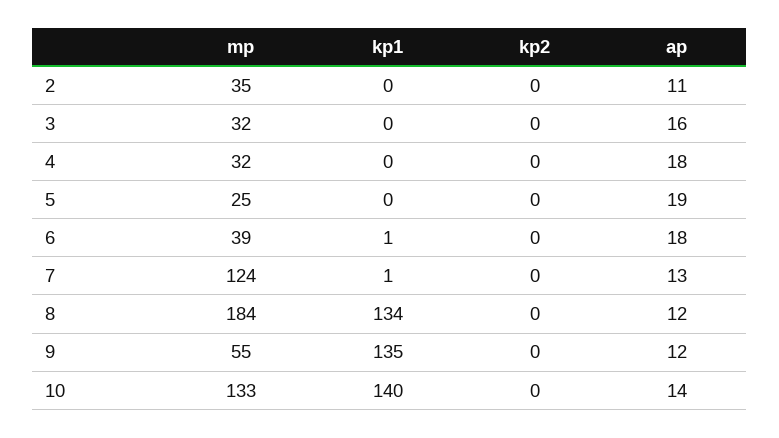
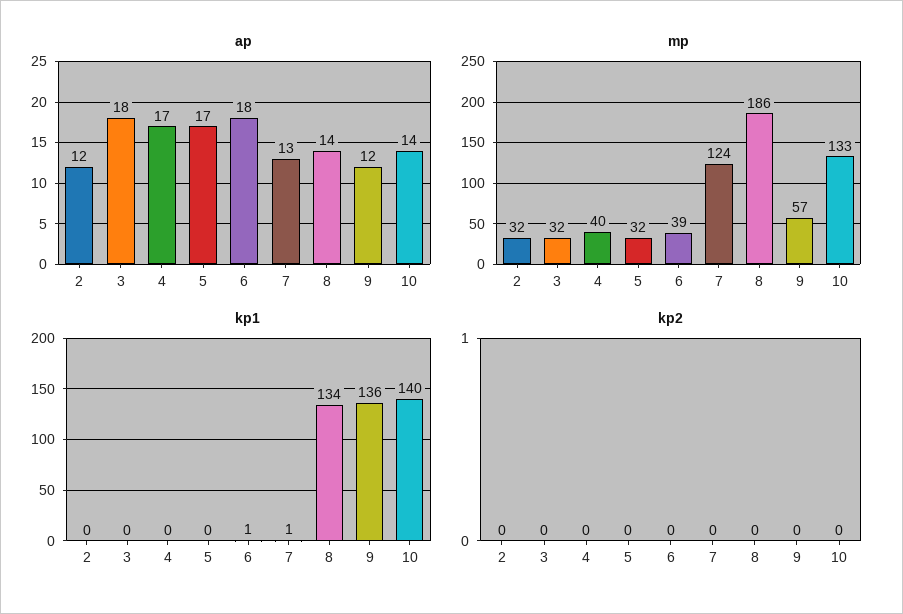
  {
    "mp": {
-     "2": 35,
+     "2": 32,
      "3": 32,
-     "4": 32,
+     "4": 40,
-     "5": 25,
+     "5": 32,
      "6": 39,
      "7": 124,
-     "8": 184,
+     "8": 186,
-     "9": 55,
+     "9": 57,
      "10": 133
    },
    "kp1": {
      "2": 0,
      "3": 0,
      "4": 0,
      "5": 0,
      "6": 1,
      "7": 1,
      "8": 134,
-     "9": 135,
+     "9": 136,
      "10": 140
    },
    "kp2": {
      "2": 0,
      "3": 0,
      "4": 0,
      "5": 0,
      "6": 0,
      "7": 0,
      "8": 0,
      "9": 0,
      "10": 0
    },
    "ap": {
-     "2": 11,
+     "2": 12,
-     "3": 16,
+     "3": 18,
-     "4": 18,
+     "4": 17,
-     "5": 19,
+     "5": 17,
      "6": 18,
      "7": 13,
-     "8": 12,
+     "8": 14,
      "9": 12,
      "10": 14
    }
  }

